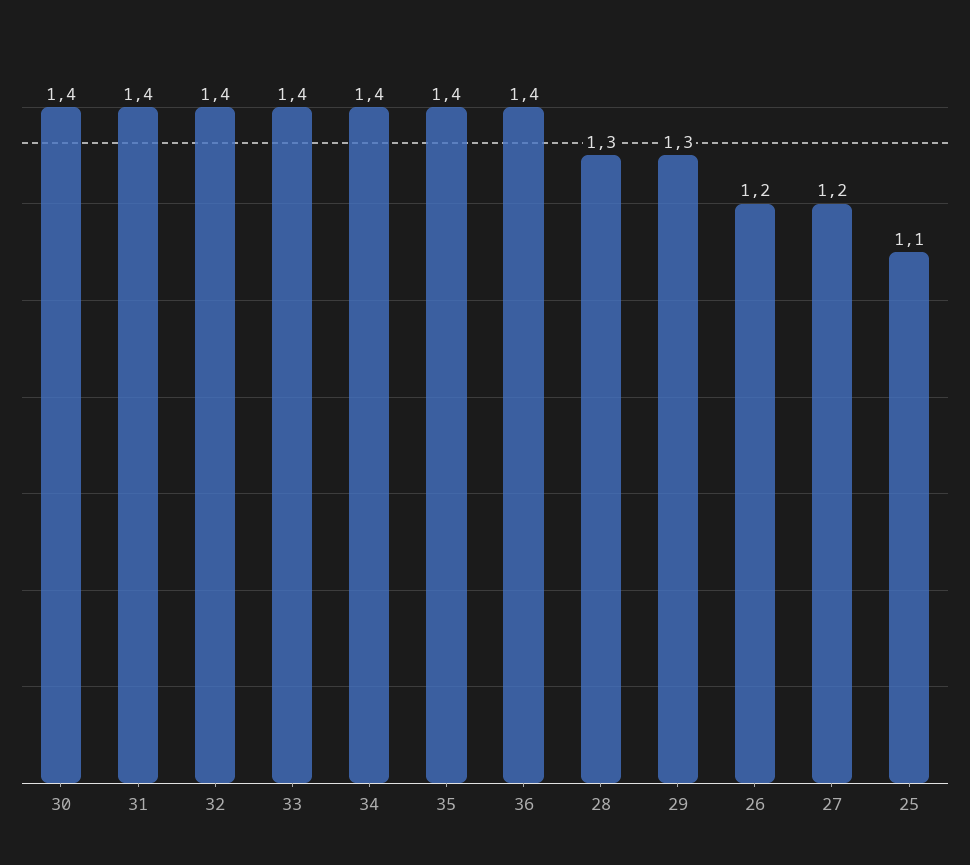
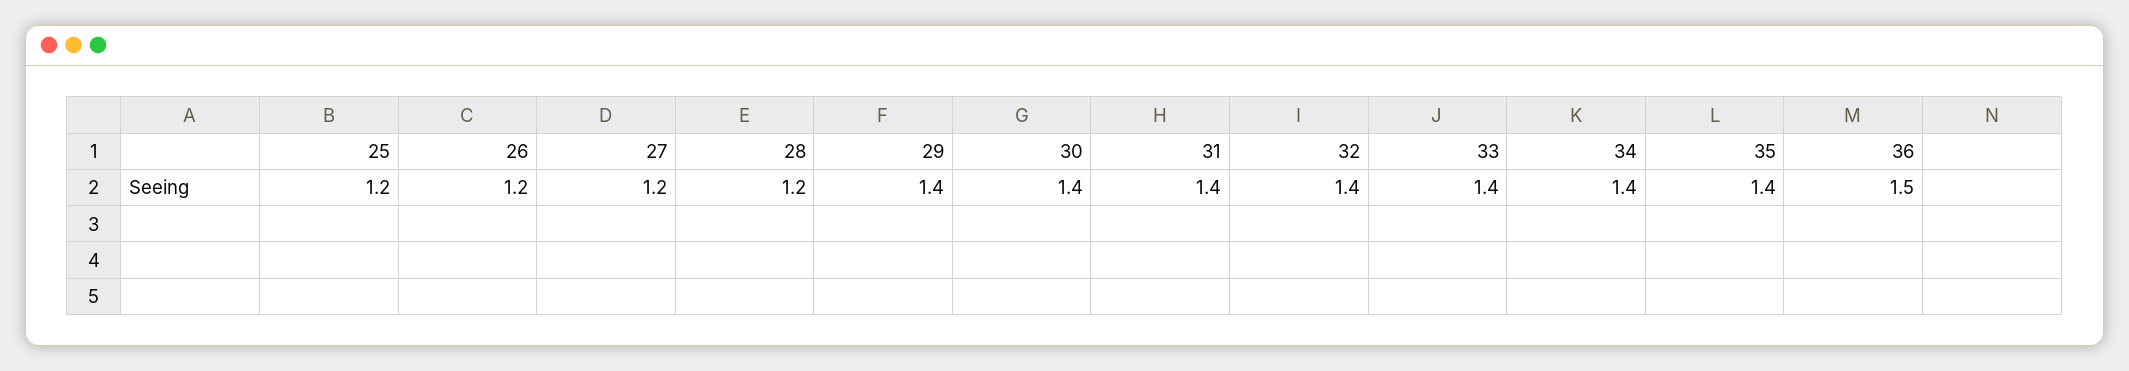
  {
    "30": 1.4,
    "31": 1.4,
    "32": 1.4,
    "33": 1.4,
    "34": 1.4,
    "35": 1.4,
-   "36": 1.4,
+   "36": 1.5,
-   "28": 1.3,
+   "28": 1.2,
-   "29": 1.3,
+   "29": 1.4,
    "26": 1.2,
    "27": 1.2,
-   "25": 1.1
+   "25": 1.2
  }

